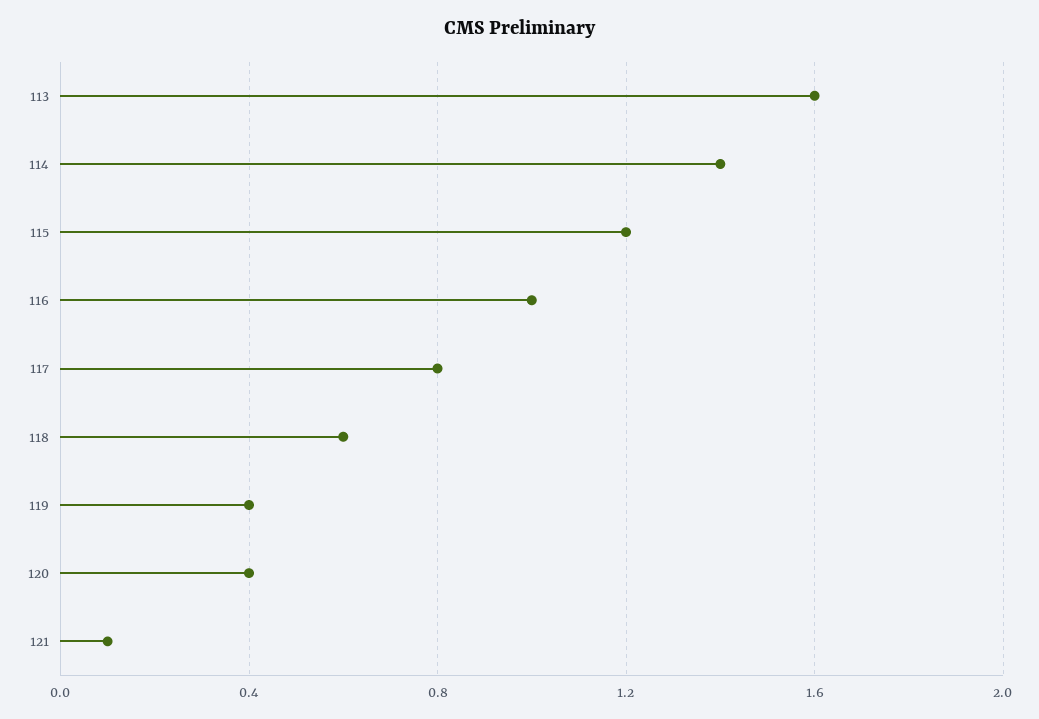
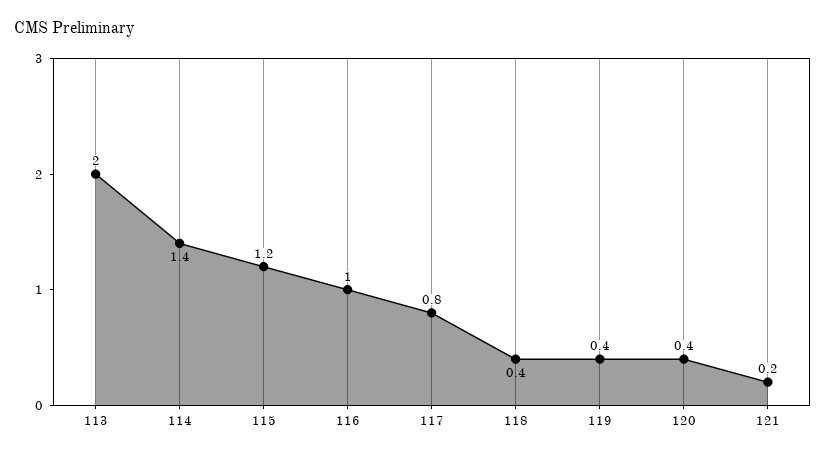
  {
-   "113": 1.6,
+   "113": 2,
    "114": 1.4,
    "115": 1.2,
    "116": 1,
    "117": 0.8,
-   "118": 0.6,
+   "118": 0.4,
    "119": 0.4,
    "120": 0.4,
-   "121": 0.1
+   "121": 0.2
  }

